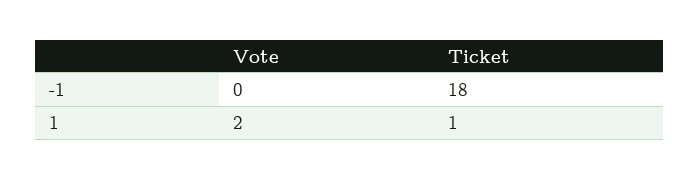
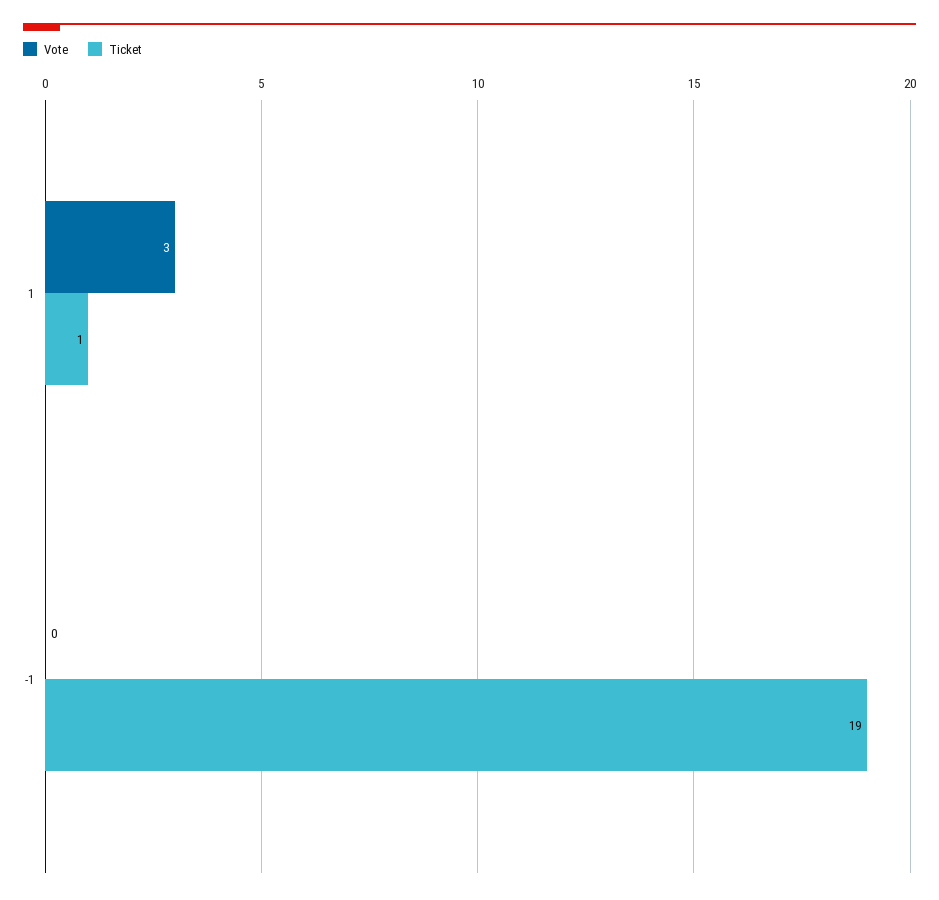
  {
    "Vote": {
      "-1": 0,
-     "1": 2
+     "1": 3
    },
    "Ticket": {
-     "-1": 18,
+     "-1": 19,
      "1": 1
    }
  }

